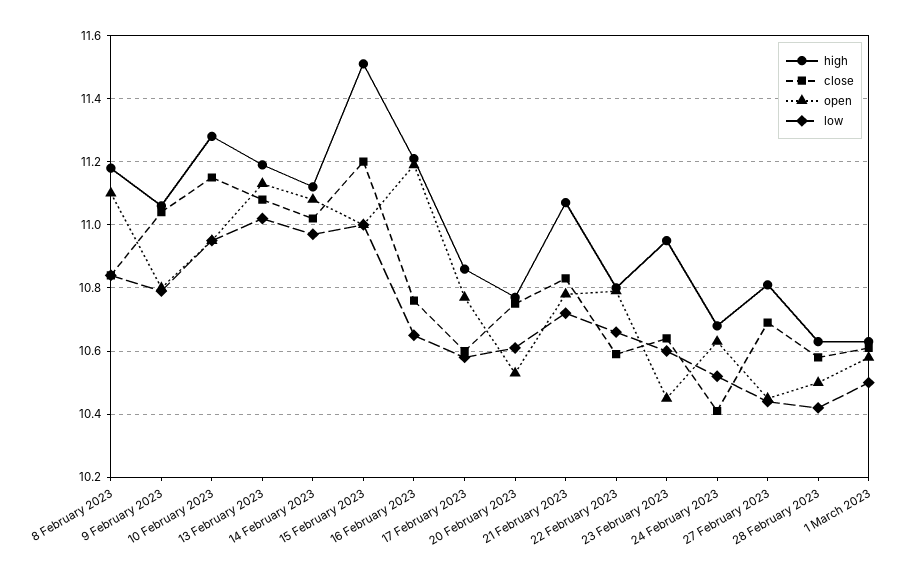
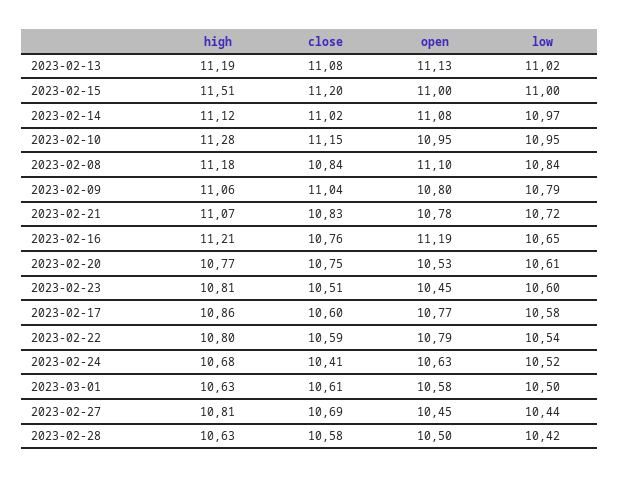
  {
    "high": {
      "8 February 2023": 11.18,
      "9 February 2023": 11.06,
      "10 February 2023": 11.28,
      "13 February 2023": 11.19,
      "14 February 2023": 11.12,
      "15 February 2023": 11.51,
      "16 February 2023": 11.21,
      "17 February 2023": 10.86,
      "20 February 2023": 10.77,
      "21 February 2023": 11.07,
      "22 February 2023": 10.8,
-     "23 February 2023": 10.95,
+     "23 February 2023": 10.81,
      "24 February 2023": 10.68,
      "27 February 2023": 10.81,
      "28 February 2023": 10.63,
      "1 March 2023": 10.63
    },
    "close": {
      "8 February 2023": 10.84,
      "9 February 2023": 11.04,
      "10 February 2023": 11.15,
      "13 February 2023": 11.08,
      "14 February 2023": 11.02,
      "15 February 2023": 11.2,
      "16 February 2023": 10.76,
      "17 February 2023": 10.6,
      "20 February 2023": 10.75,
      "21 February 2023": 10.83,
      "22 February 2023": 10.59,
-     "23 February 2023": 10.65,
+     "23 February 2023": 10.51,
      "24 February 2023": 10.41,
      "27 February 2023": 10.69,
      "28 February 2023": 10.58,
      "1 March 2023": 10.61
    },
    "open": {
      "8 February 2023": 11.1,
      "9 February 2023": 10.8,
      "10 February 2023": 10.95,
      "13 February 2023": 11.13,
      "14 February 2023": 11.08,
      "15 February 2023": 11,
      "16 February 2023": 11.19,
      "17 February 2023": 10.77,
      "20 February 2023": 10.53,
      "21 February 2023": 10.78,
      "22 February 2023": 10.79,
      "23 February 2023": 10.45,
      "24 February 2023": 10.63,
      "27 February 2023": 10.45,
      "28 February 2023": 10.5,
      "1 March 2023": 10.58
    },
    "low": {
      "8 February 2023": 10.84,
      "9 February 2023": 10.79,
      "10 February 2023": 10.95,
      "13 February 2023": 11.02,
      "14 February 2023": 10.97,
      "15 February 2023": 11,
      "16 February 2023": 10.65,
      "17 February 2023": 10.58,
      "20 February 2023": 10.61,
      "21 February 2023": 10.72,
-     "22 February 2023": 10.65,
+     "22 February 2023": 10.54,
      "23 February 2023": 10.6,
      "24 February 2023": 10.52,
      "27 February 2023": 10.44,
      "28 February 2023": 10.42,
      "1 March 2023": 10.5
    }
  }

